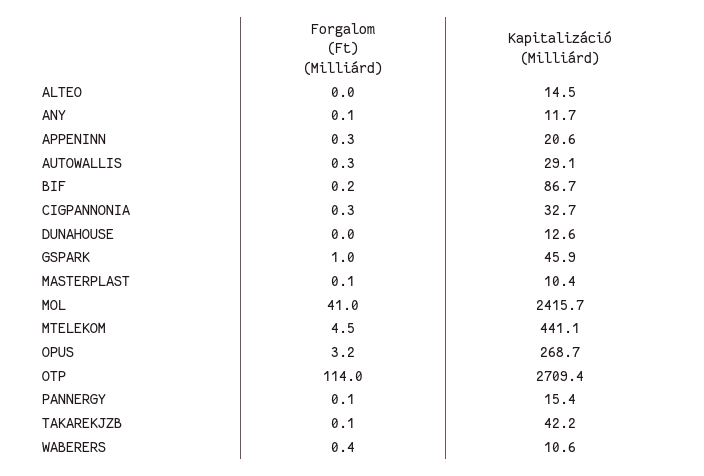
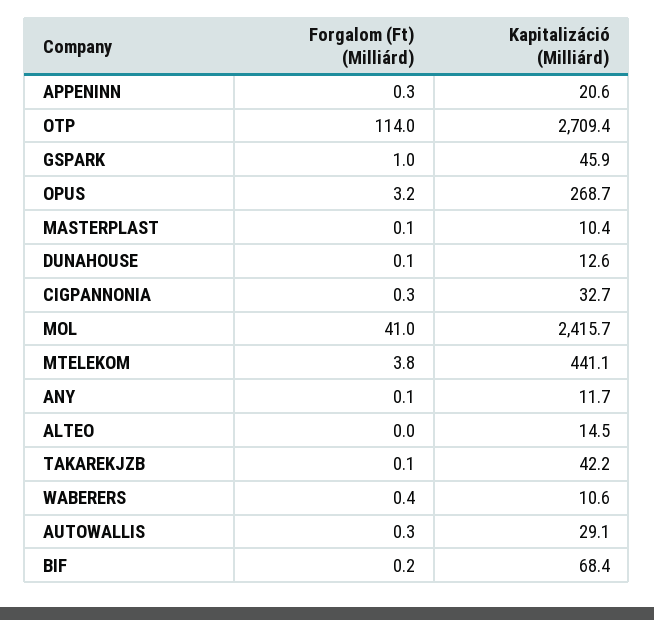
  {
    "Forgalom (Ft) (Milliárd)": {
      "ALTEO": 0,
      "ANY": 0.1,
      "APPENINN": 0.3,
      "AUTOWALLIS": 0.3,
      "BIF": 0.2,
      "CIGPANNONIA": 0.3,
-     "DUNAHOUSE": 0,
+     "DUNAHOUSE": 0.1,
      "GSPARK": 1,
      "MASTERPLAST": 0.1,
      "MOL": 41,
-     "MTELEKOM": 4.5,
+     "MTELEKOM": 3.8,
      "OPUS": 3.2,
      "OTP": 114,
-     "PANNERGY": 0.1,
      "TAKAREKJZB": 0.1,
      "WABERERS": 0.4
    },
    "Kapitalizáció (Milliárd)": {
      "ALTEO": 14.5,
      "ANY": 11.7,
      "APPENINN": 20.6,
      "AUTOWALLIS": 29.1,
-     "BIF": 86.7,
+     "BIF": 68.4,
      "CIGPANNONIA": 32.7,
      "DUNAHOUSE": 12.6,
      "GSPARK": 45.9,
      "MASTERPLAST": 10.4,
      "MOL": 2415.7,
      "MTELEKOM": 441.1,
      "OPUS": 268.7,
      "OTP": 2709.4,
-     "PANNERGY": 15.4,
      "TAKAREKJZB": 42.2,
      "WABERERS": 10.6
    }
  }

